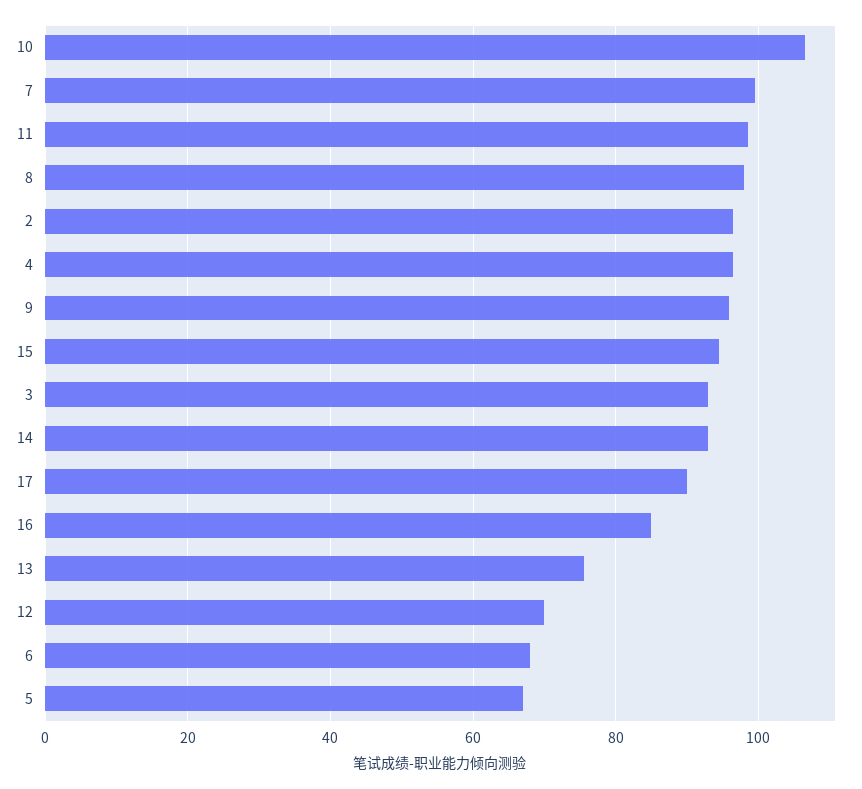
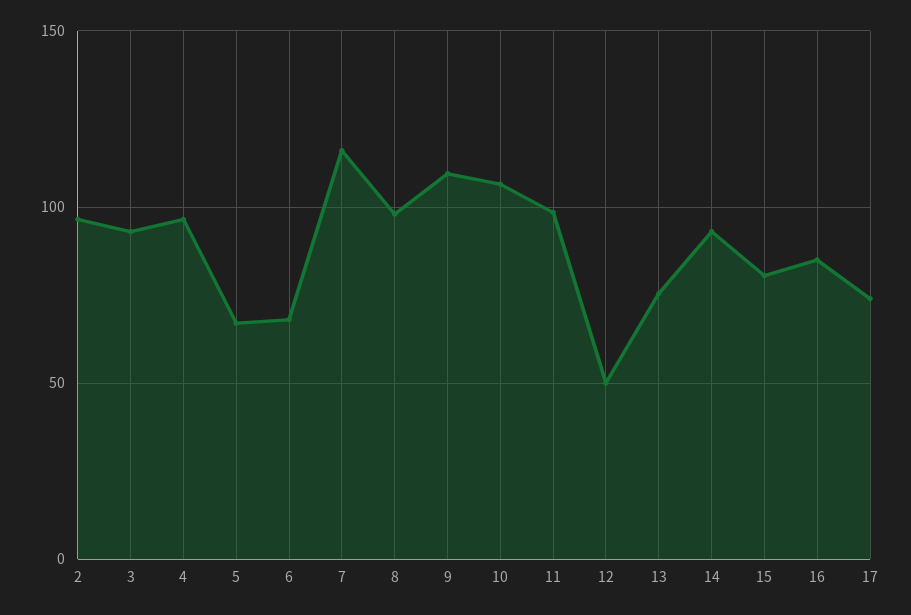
  {
    "10": 106,
-   "7": 100,
+   "7": 115,
    "11": 98,
    "8": 98,
    "2": 96,
    "4": 96,
-   "9": 96,
+   "9": 110,
-   "15": 94,
+   "15": 80,
    "3": 94,
    "14": 94,
-   "17": 90,
+   "17": 75,
    "16": 86,
    "13": 76,
-   "12": 70,
+   "12": 50,
    "6": 68,
    "5": 68
  }

